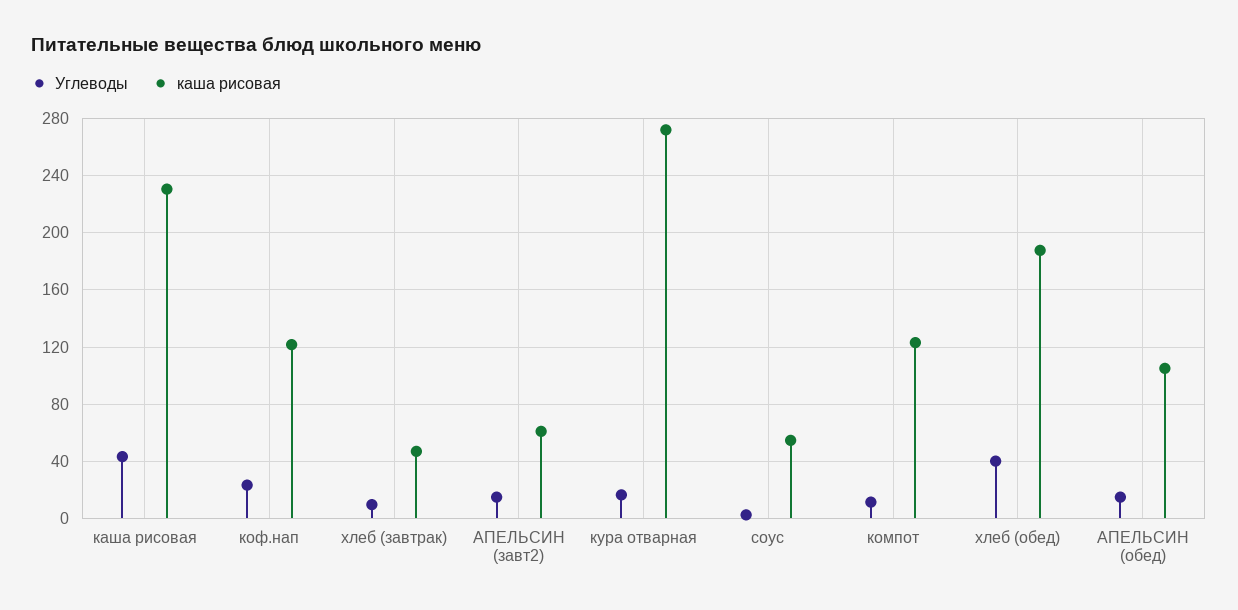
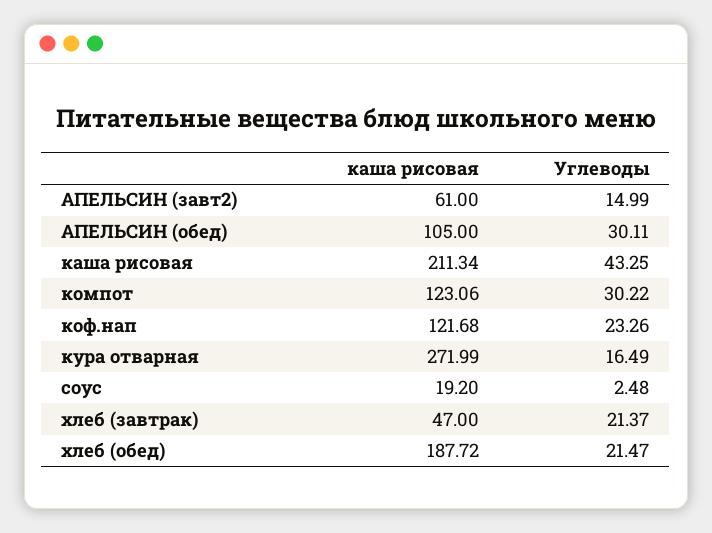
  {
    "Углеводы": {
      "каша рисовая": 43.25,
      "коф.нап": 23.26,
-     "хлеб (завтрак)": 10,
+     "хлеб (завтрак)": 21.37,
      "АПЕЛЬСИН (завт2)": 14.99,
      "кура отварная": 16.49,
      "соус": 2.48,
-     "компот": 10,
+     "компот": 30.22,
-     "хлеб (обед)": 40,
+     "хлеб (обед)": 21.47,
-     "АПЕЛЬСИН (обед)": 15
+     "АПЕЛЬСИН (обед)": 30.11
    },
    "каша рисовая": {
-     "каша рисовая": 230,
+     "каша рисовая": 211.34,
      "коф.нап": 121.68,
      "хлеб (завтрак)": 47,
      "АПЕЛЬСИН (завт2)": 61,
      "кура отварная": 271.99,
-     "соус": 55,
+     "соус": 19.2,
      "компот": 123.06,
      "хлеб (обед)": 187.72,
      "АПЕЛЬСИН (обед)": 105
    }
  }

